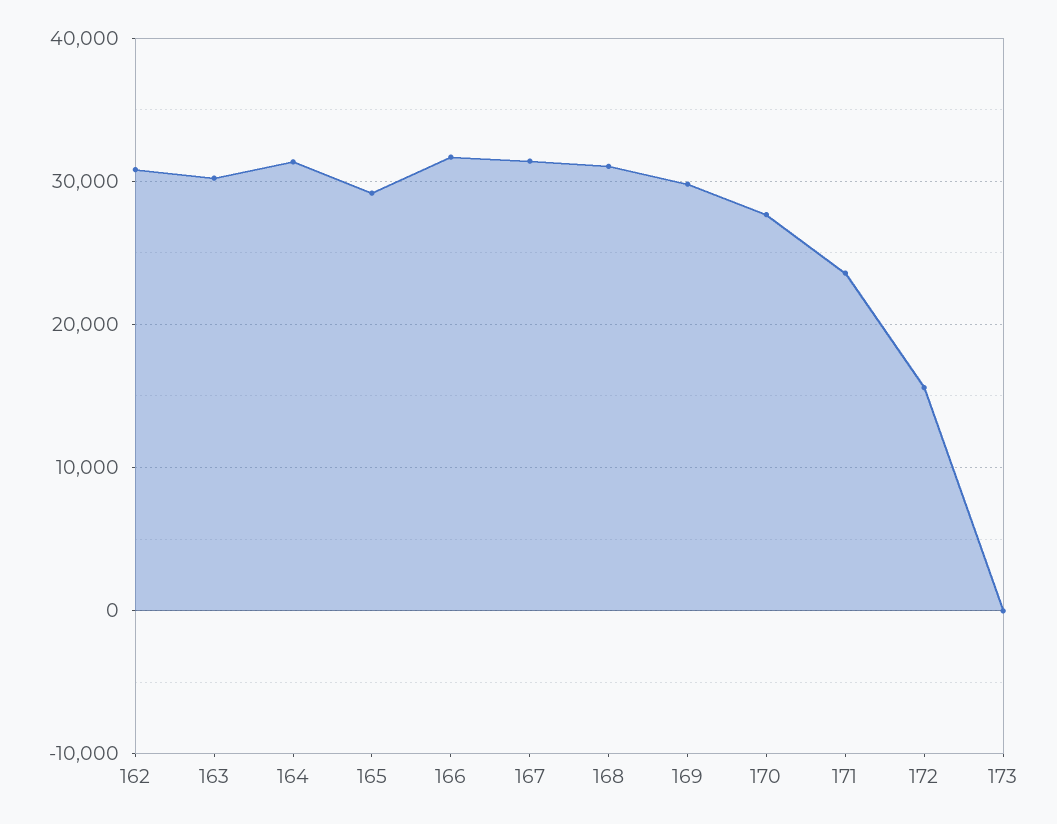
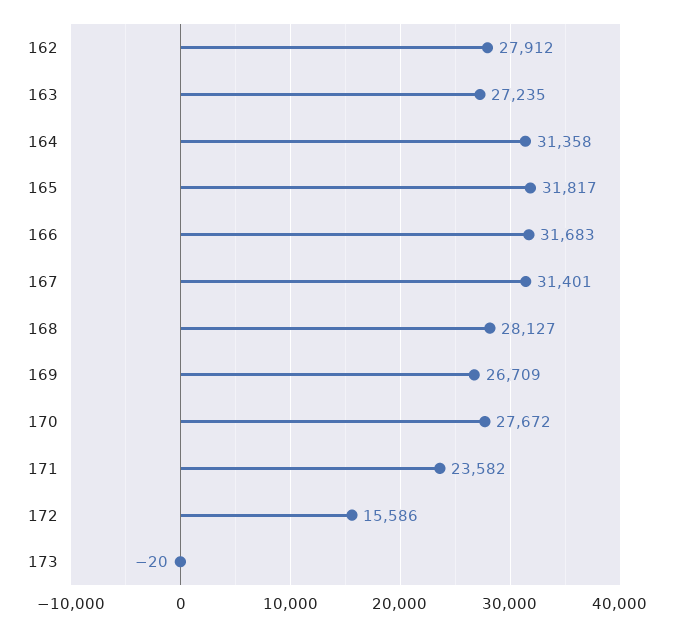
  {
-   "162": 31000,
+   "162": 27912,
-   "163": 30000,
+   "163": 27235,
    "164": 31358,
-   "165": 29000,
+   "165": 31817,
    "166": 31683,
    "167": 31401,
-   "168": 31000,
+   "168": 28127,
-   "169": 30000,
+   "169": 26709,
    "170": 27672,
    "171": 23582,
    "172": 15586,
    "173": -20
  }

